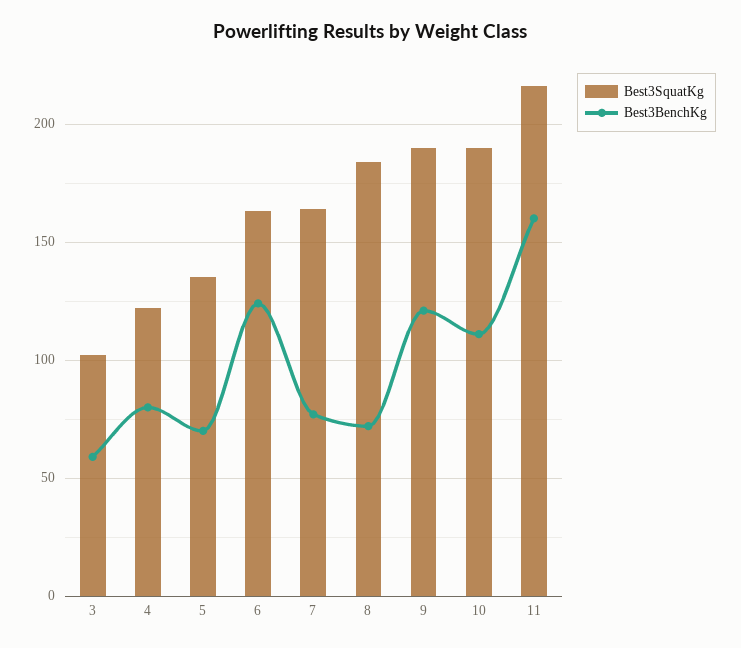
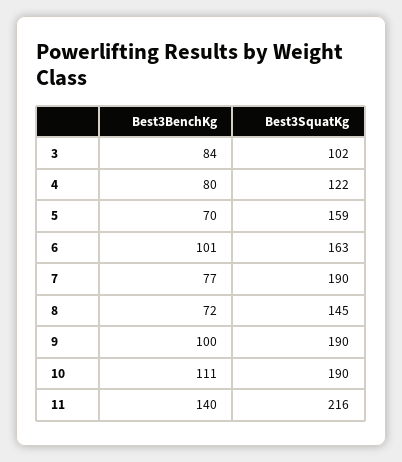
  {
    "Best3SquatKg": {
      "3": 102,
      "4": 122,
-     "5": 135,
+     "5": 159,
      "6": 163,
-     "7": 165,
+     "7": 190,
-     "8": 185,
+     "8": 145,
      "9": 190,
      "10": 190,
      "11": 216
    },
    "Best3BenchKg": {
-     "3": 60,
+     "3": 84,
      "4": 80,
      "5": 70,
-     "6": 125,
+     "6": 101,
      "7": 77,
      "8": 72,
-     "9": 120,
+     "9": 100,
      "10": 111,
-     "11": 160
+     "11": 140
    }
  }

